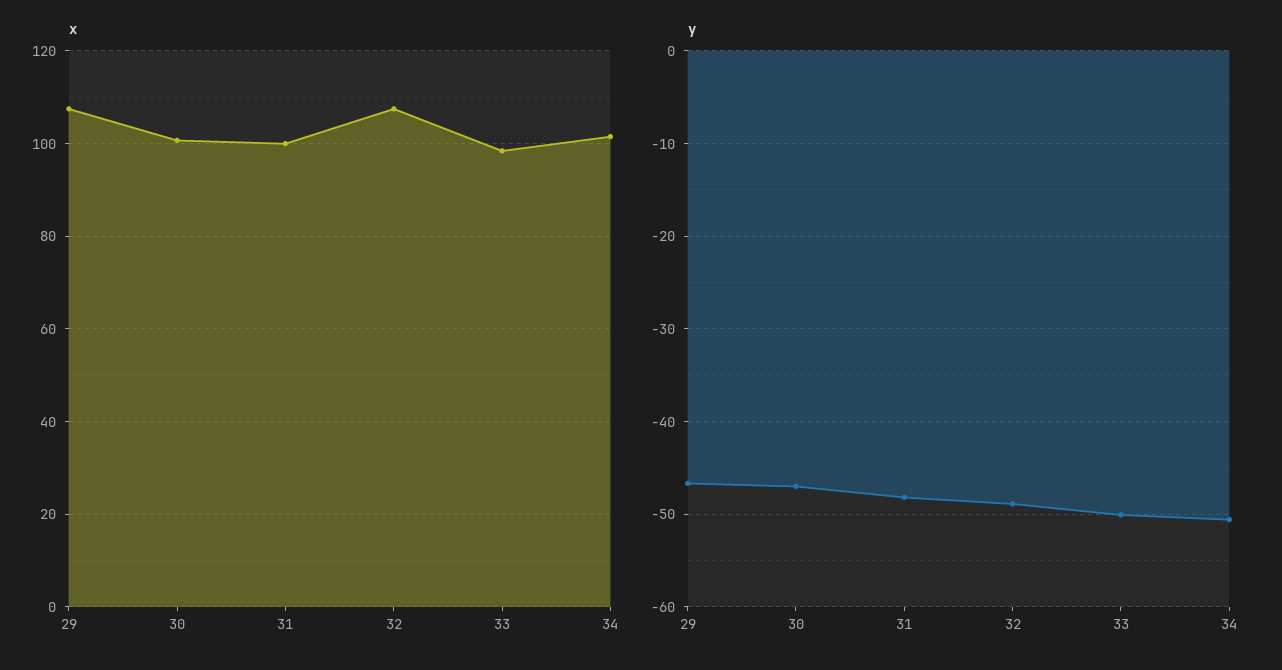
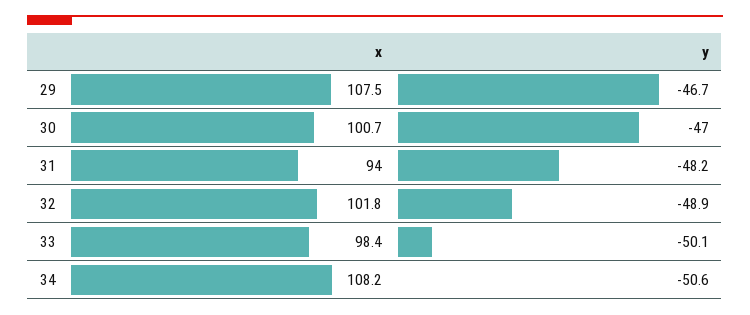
  {
    "x": {
      "29": 107.5,
      "30": 100.7,
-     "31": 100,
+     "31": 94,
-     "32": 108,
+     "32": 101.8,
      "33": 98.4,
-     "34": 102
+     "34": 108.2
    },
    "y": {
      "29": -46.7,
      "30": -47,
      "31": -48.2,
      "32": -48.9,
      "33": -50.1,
      "34": -50.6
    }
  }

